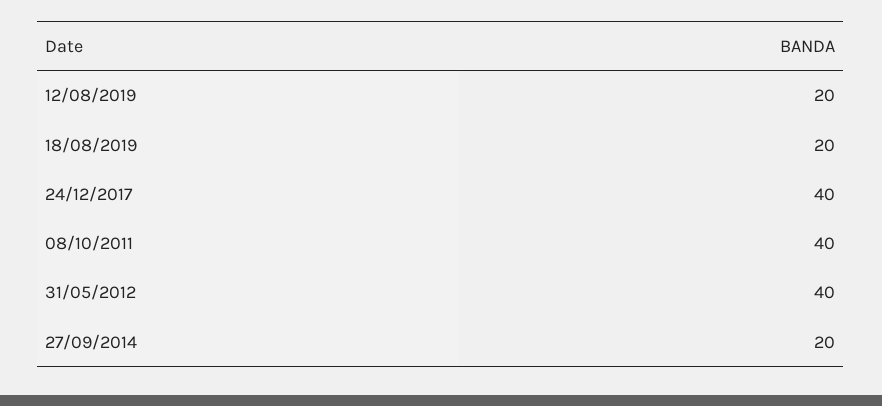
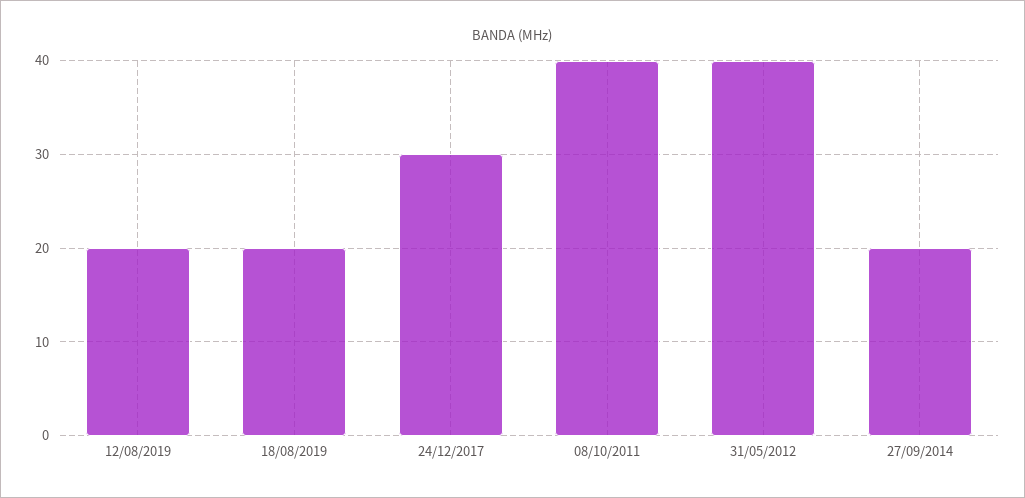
  {
    "12/08/2019": 20,
    "18/08/2019": 20,
-   "24/12/2017": 40,
+   "24/12/2017": 30,
    "08/10/2011": 40,
    "31/05/2012": 40,
    "27/09/2014": 20
  }

